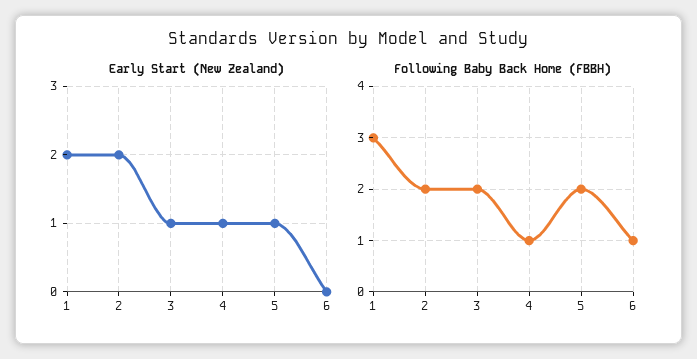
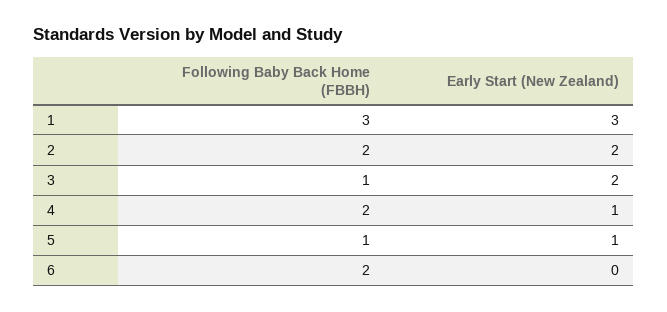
  {
    "Early Start (New Zealand)": {
-     "1": 2,
+     "1": 3,
      "2": 2,
-     "3": 1,
+     "3": 2,
      "4": 1,
      "5": 1,
      "6": 0
    },
    "Following Baby Back Home (FBBH)": {
      "1": 3,
      "2": 2,
-     "3": 2,
+     "3": 1,
-     "4": 1,
+     "4": 2,
-     "5": 2,
+     "5": 1,
-     "6": 1
+     "6": 2
    }
  }

